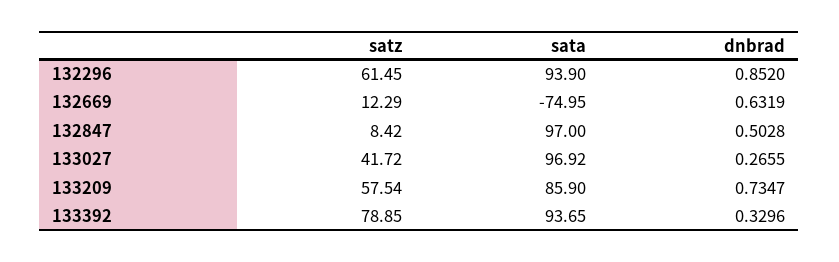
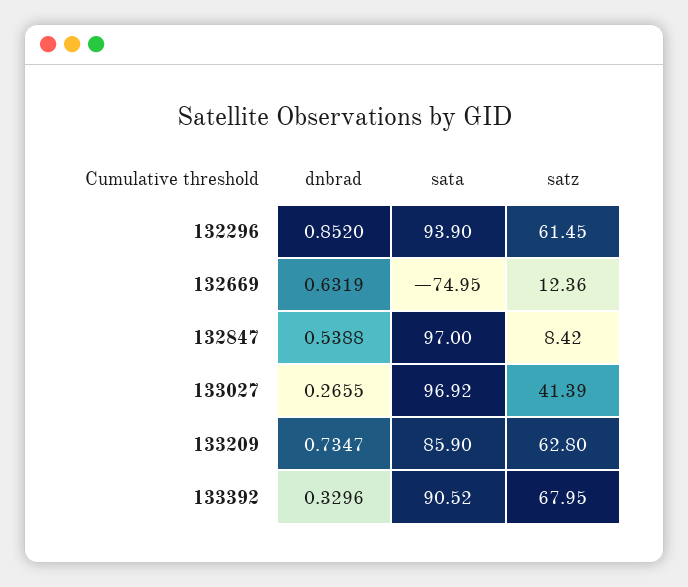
  {
    "satz": {
      "132296": 61.45,
-     "132669": 12.29,
+     "132669": 12.36,
      "132847": 8.42,
-     "133027": 41.72,
+     "133027": 41.39,
-     "133209": 57.54,
+     "133209": 62.8,
-     "133392": 78.85
+     "133392": 67.95
    },
    "sata": {
      "132296": 93.9,
      "132669": -74.95,
      "132847": 97,
      "133027": 96.92,
      "133209": 85.9,
-     "133392": 93.65
+     "133392": 90.52
    },
    "dnbrad": {
      "132296": 0.852,
      "132669": 0.6319,
-     "132847": 0.5028,
+     "132847": 0.5388,
      "133027": 0.2655,
      "133209": 0.7347,
      "133392": 0.3296
    }
  }

